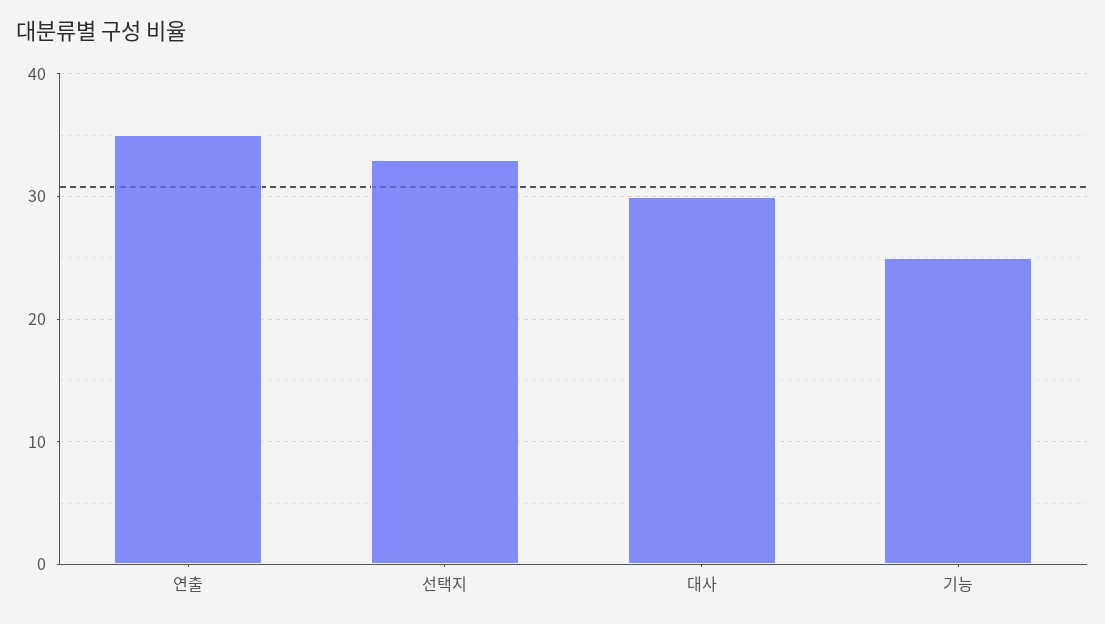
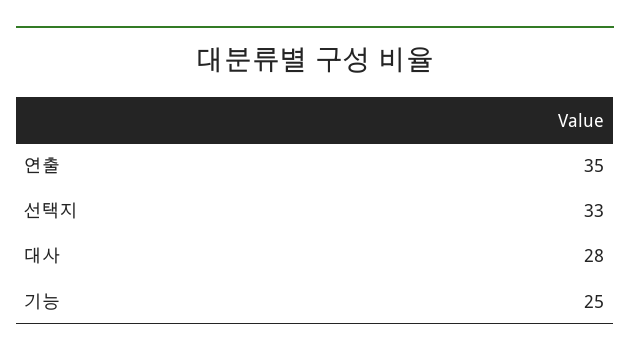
  {
    "연출": 35,
    "선택지": 33,
-   "대사": 30,
+   "대사": 28,
    "기능": 25
  }

